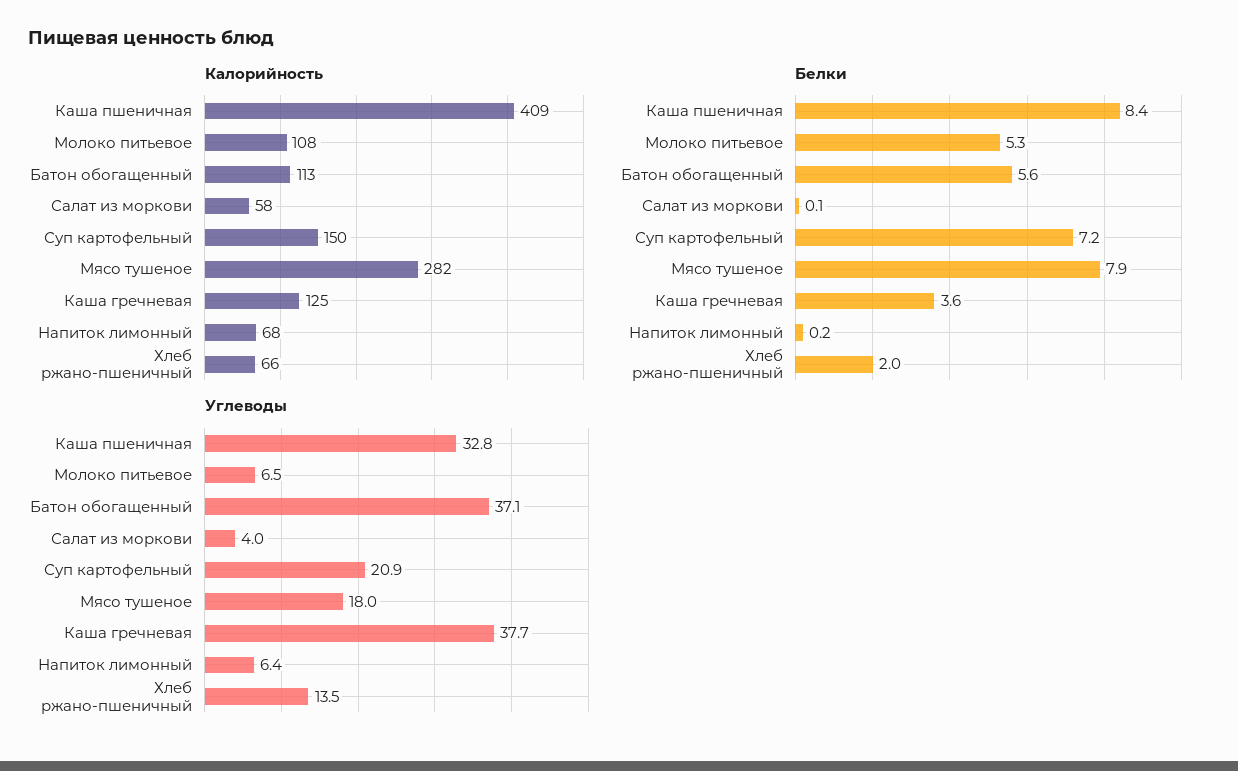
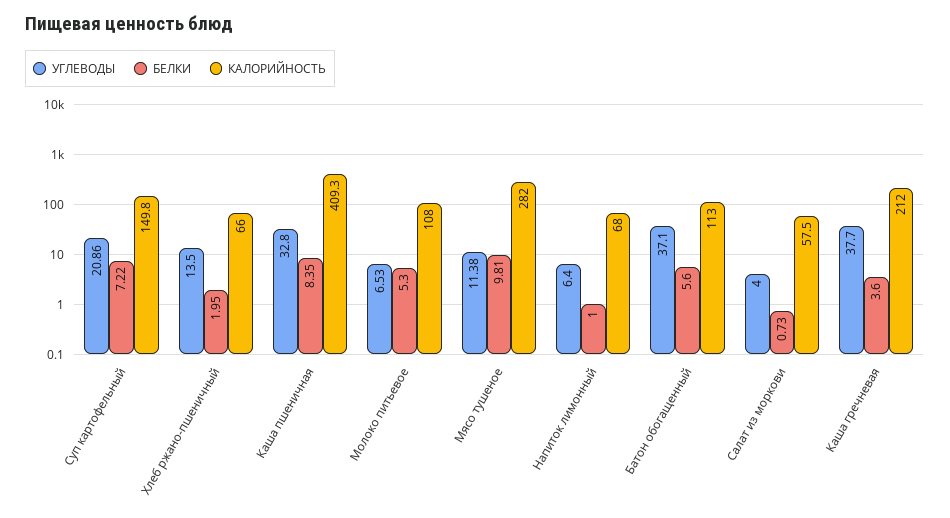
  {
    "Калорийность": {
      "Каша пшеничная": 409.3,
      "Молоко питьевое": 108,
      "Батон обогащенный": 113,
      "Салат из моркови": 57.5,
      "Суп картофельный": 149.8,
      "Мясо тушеное": 282,
-     "Каша гречневая": 125,
+     "Каша гречневая": 212,
      "Напиток лимонный": 68,
      "Хлеб ржано-пшеничный": 66
    },
    "Белки": {
      "Каша пшеничная": 8.35,
      "Молоко питьевое": 5.3,
      "Батон обогащенный": 5.6,
-     "Салат из моркови": 0.1,
+     "Салат из моркови": 0.73,
      "Суп картофельный": 7.22,
-     "Мясо тушеное": 7.9,
+     "Мясо тушеное": 9.81,
      "Каша гречневая": 3.6,
-     "Напиток лимонный": 0.2,
+     "Напиток лимонный": 1,
      "Хлеб ржано-пшеничный": 1.95
    },
    "Углеводы": {
      "Каша пшеничная": 32.8,
      "Молоко питьевое": 6.53,
      "Батон обогащенный": 37.1,
      "Салат из моркови": 4,
      "Суп картофельный": 20.86,
-     "Мясо тушеное": 18,
+     "Мясо тушеное": 11.38,
      "Каша гречневая": 37.7,
      "Напиток лимонный": 6.4,
      "Хлеб ржано-пшеничный": 13.5
    }
  }

